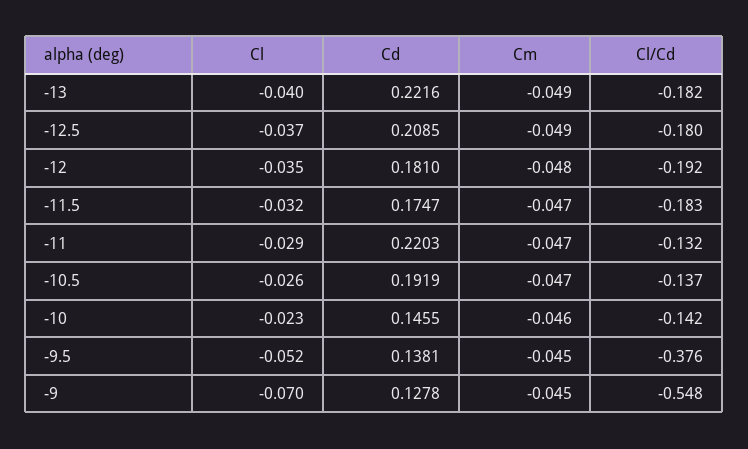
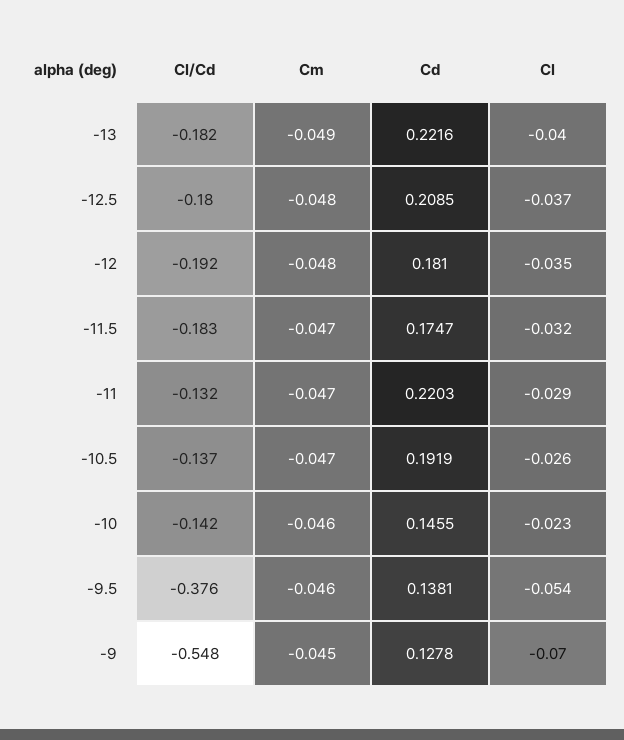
  {
    "Cl": {
      "-13": -0.04,
      "-12.5": -0.037,
      "-12": -0.035,
      "-11.5": -0.032,
      "-11": -0.029,
      "-10.5": -0.026,
      "-10": -0.023,
-     "-9.5": -0.052,
+     "-9.5": -0.054,
      "-9": -0.07
    },
    "Cd": {
      "-13": 0.2216,
      "-12.5": 0.2085,
      "-12": 0.181,
      "-11.5": 0.1747,
      "-11": 0.2203,
      "-10.5": 0.1919,
      "-10": 0.1455,
      "-9.5": 0.1381,
      "-9": 0.1278
    },
    "Cm": {
      "-13": -0.049,
-     "-12.5": -0.049,
+     "-12.5": -0.048,
      "-12": -0.048,
      "-11.5": -0.047,
      "-11": -0.047,
      "-10.5": -0.047,
      "-10": -0.046,
-     "-9.5": -0.045,
+     "-9.5": -0.046,
      "-9": -0.045
    },
    "Cl/Cd": {
      "-13": -0.182,
      "-12.5": -0.18,
      "-12": -0.192,
      "-11.5": -0.183,
      "-11": -0.132,
      "-10.5": -0.137,
      "-10": -0.142,
      "-9.5": -0.376,
      "-9": -0.548
    }
  }

